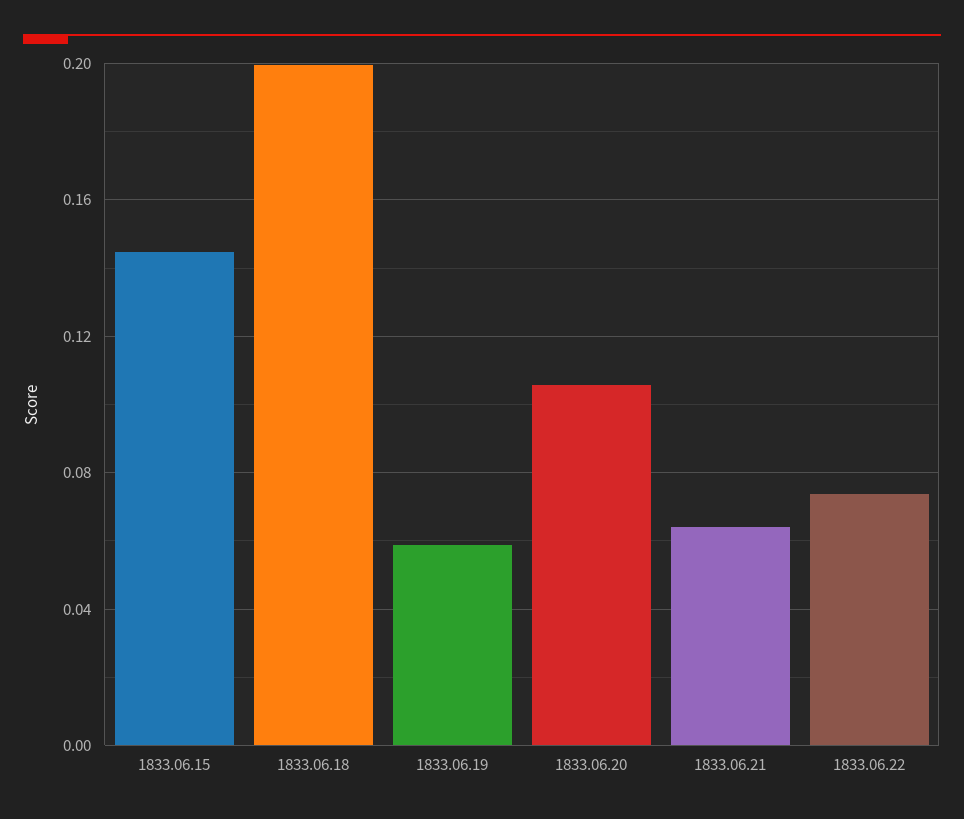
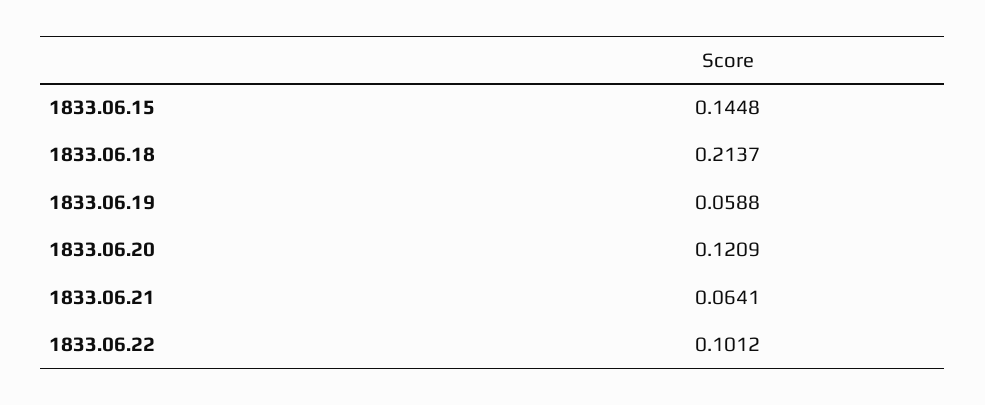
  {
    "1833.06.15": 0.1448,
-   "1833.06.18": 0.2,
+   "1833.06.18": 0.2137,
    "1833.06.19": 0.0588,
-   "1833.06.20": 0.105,
+   "1833.06.20": 0.1209,
    "1833.06.21": 0.0641,
-   "1833.06.22": 0.075
+   "1833.06.22": 0.1012
  }

